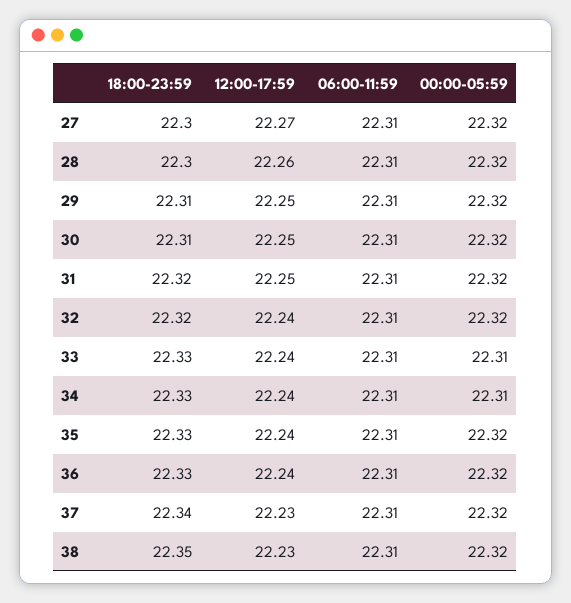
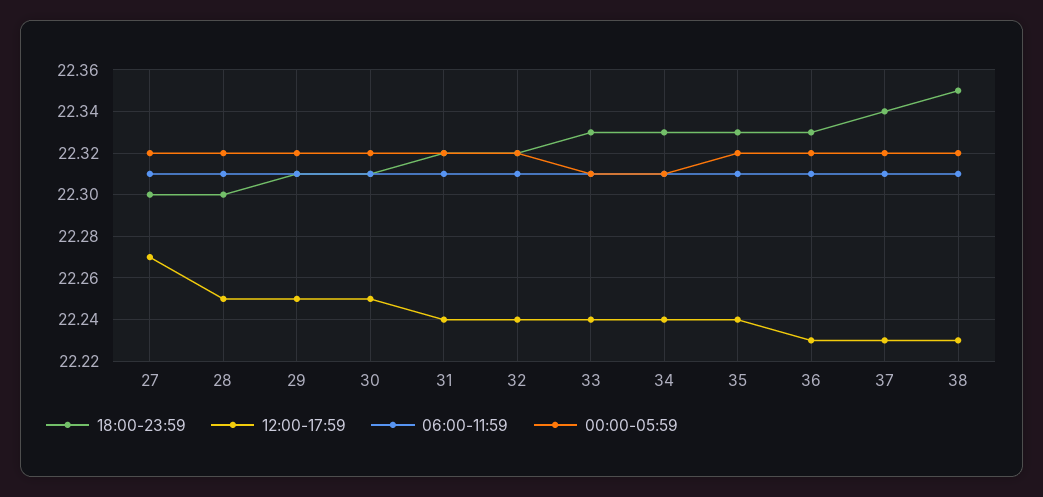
  {
    "18:00-23:59": {
      "27": 22.3,
      "28": 22.3,
      "29": 22.31,
      "30": 22.31,
      "31": 22.32,
      "32": 22.32,
      "33": 22.33,
      "34": 22.33,
      "35": 22.33,
      "36": 22.33,
      "37": 22.34,
      "38": 22.35
    },
    "12:00-17:59": {
      "27": 22.27,
-     "28": 22.26,
+     "28": 22.25,
      "29": 22.25,
      "30": 22.25,
-     "31": 22.25,
+     "31": 22.24,
      "32": 22.24,
      "33": 22.24,
      "34": 22.24,
      "35": 22.24,
-     "36": 22.24,
+     "36": 22.23,
      "37": 22.23,
      "38": 22.23
    },
    "06:00-11:59": {
      "27": 22.31,
      "28": 22.31,
      "29": 22.31,
      "30": 22.31,
      "31": 22.31,
      "32": 22.31,
      "33": 22.31,
      "34": 22.31,
      "35": 22.31,
      "36": 22.31,
      "37": 22.31,
      "38": 22.31
    },
    "00:00-05:59": {
      "27": 22.32,
      "28": 22.32,
      "29": 22.32,
      "30": 22.32,
      "31": 22.32,
      "32": 22.32,
      "33": 22.31,
      "34": 22.31,
      "35": 22.32,
      "36": 22.32,
      "37": 22.32,
      "38": 22.32
    }
  }

